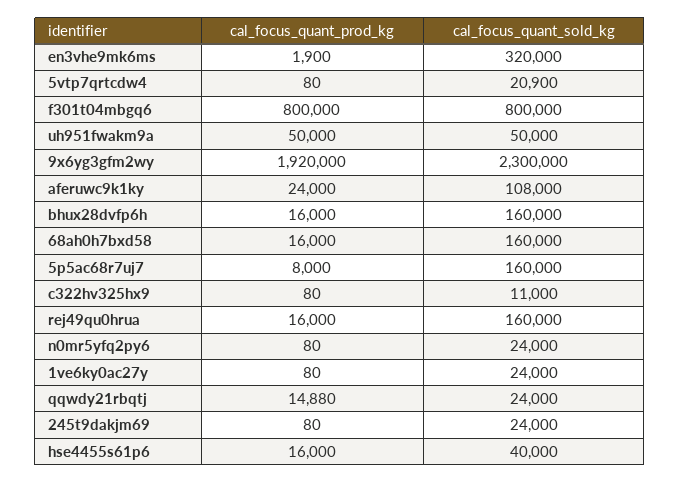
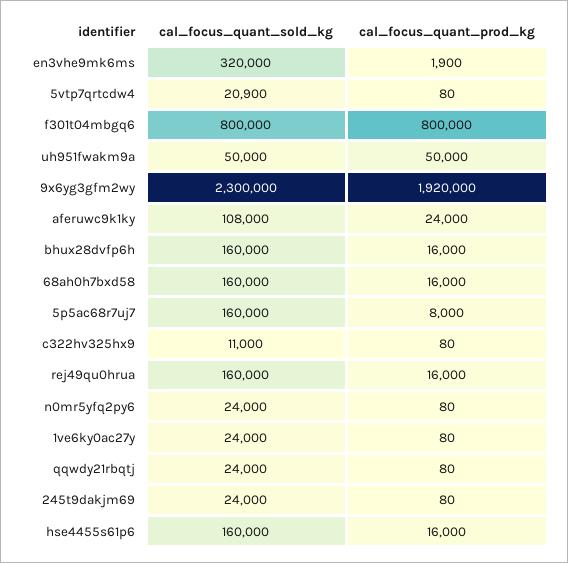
  {
    "cal_focus_quant_prod_kg": {
      "en3vhe9mk6ms": 1900,
      "5vtp7qrtcdw4": 80,
      "f301t04mbgq6": 800000,
      "uh951fwakm9a": 50000,
      "9x6yg3gfm2wy": 1920000,
      "aferuwc9k1ky": 24000,
      "bhux28dvfp6h": 16000,
      "68ah0h7bxd58": 16000,
      "5p5ac68r7uj7": 8000,
      "c322hv325hx9": 80,
      "rej49qu0hrua": 16000,
      "n0mr5yfq2py6": 80,
      "1ve6ky0ac27y": 80,
-     "qqwdy21rbqtj": 14880,
+     "qqwdy21rbqtj": 80,
      "245t9dakjm69": 80,
      "hse4455s61p6": 16000
    },
    "cal_focus_quant_sold_kg": {
      "en3vhe9mk6ms": 320000,
      "5vtp7qrtcdw4": 20900,
      "f301t04mbgq6": 800000,
      "uh951fwakm9a": 50000,
      "9x6yg3gfm2wy": 2300000,
      "aferuwc9k1ky": 108000,
      "bhux28dvfp6h": 160000,
      "68ah0h7bxd58": 160000,
      "5p5ac68r7uj7": 160000,
      "c322hv325hx9": 11000,
      "rej49qu0hrua": 160000,
      "n0mr5yfq2py6": 24000,
      "1ve6ky0ac27y": 24000,
      "qqwdy21rbqtj": 24000,
      "245t9dakjm69": 24000,
-     "hse4455s61p6": 40000
+     "hse4455s61p6": 160000
    }
  }

